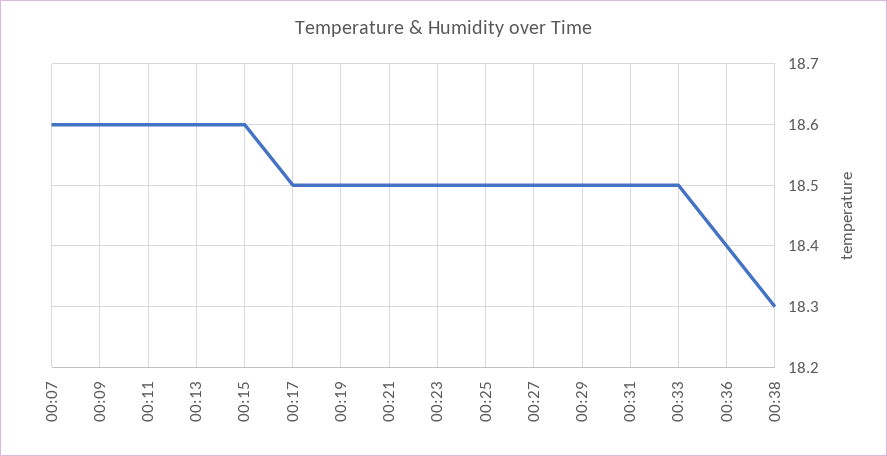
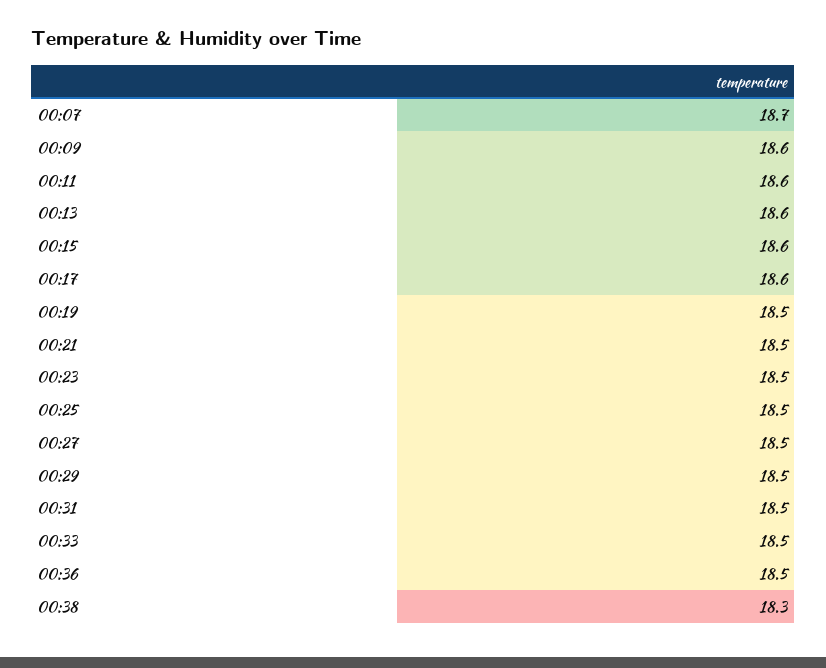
  {
-   "00:07": 18.6,
+   "00:07": 18.7,
    "00:09": 18.6,
    "00:11": 18.6,
    "00:13": 18.6,
    "00:15": 18.6,
-   "00:17": 18.5,
+   "00:17": 18.6,
    "00:19": 18.5,
    "00:21": 18.5,
    "00:23": 18.5,
    "00:25": 18.5,
    "00:27": 18.5,
    "00:29": 18.5,
    "00:31": 18.5,
    "00:33": 18.5,
-   "00:36": 18.4,
+   "00:36": 18.5,
    "00:38": 18.3
  }

